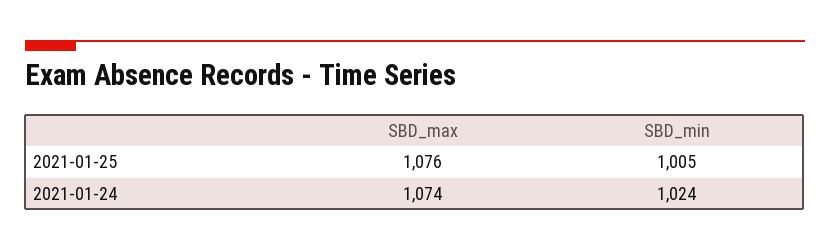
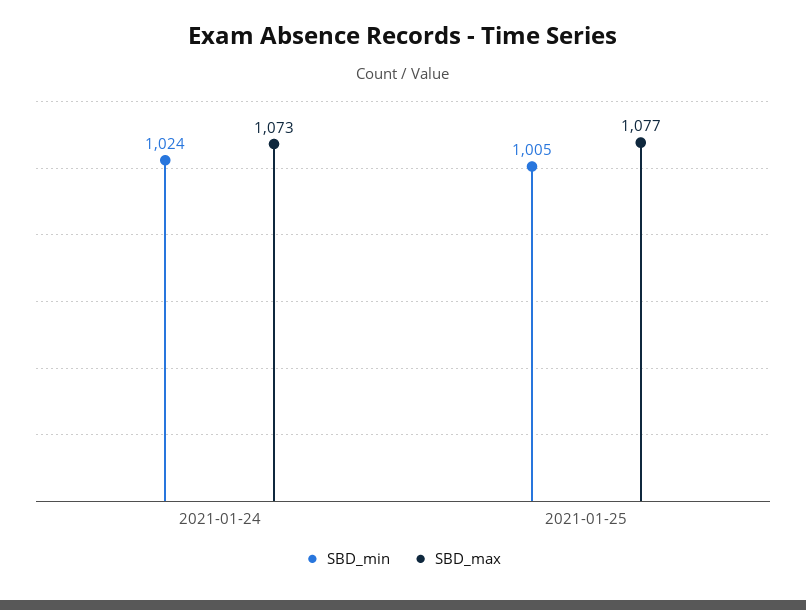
  {
    "SBD_max": {
-     "2021-01-25": 1076,
+     "2021-01-25": 1077,
-     "2021-01-24": 1074
+     "2021-01-24": 1073
    },
    "SBD_min": {
      "2021-01-25": 1005,
      "2021-01-24": 1024
    }
  }

